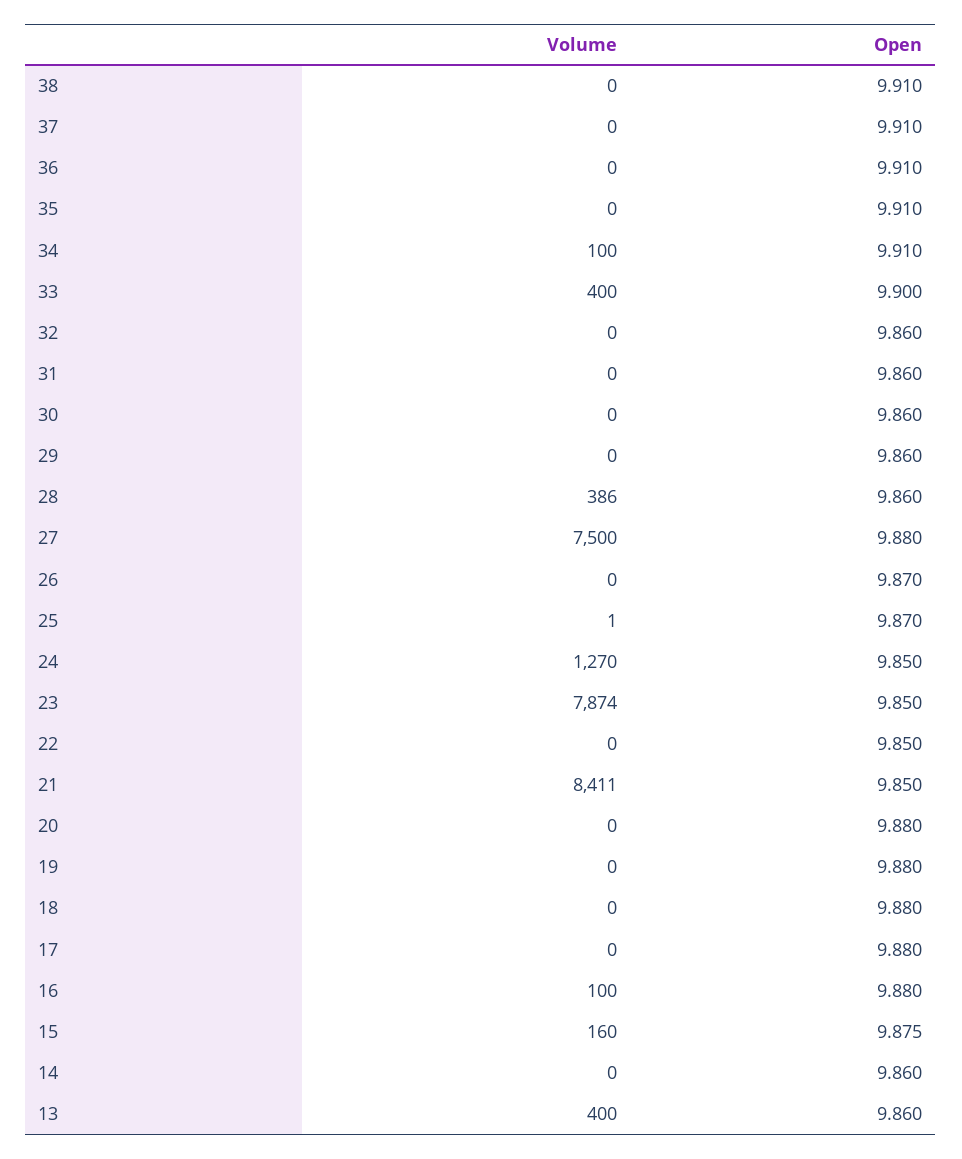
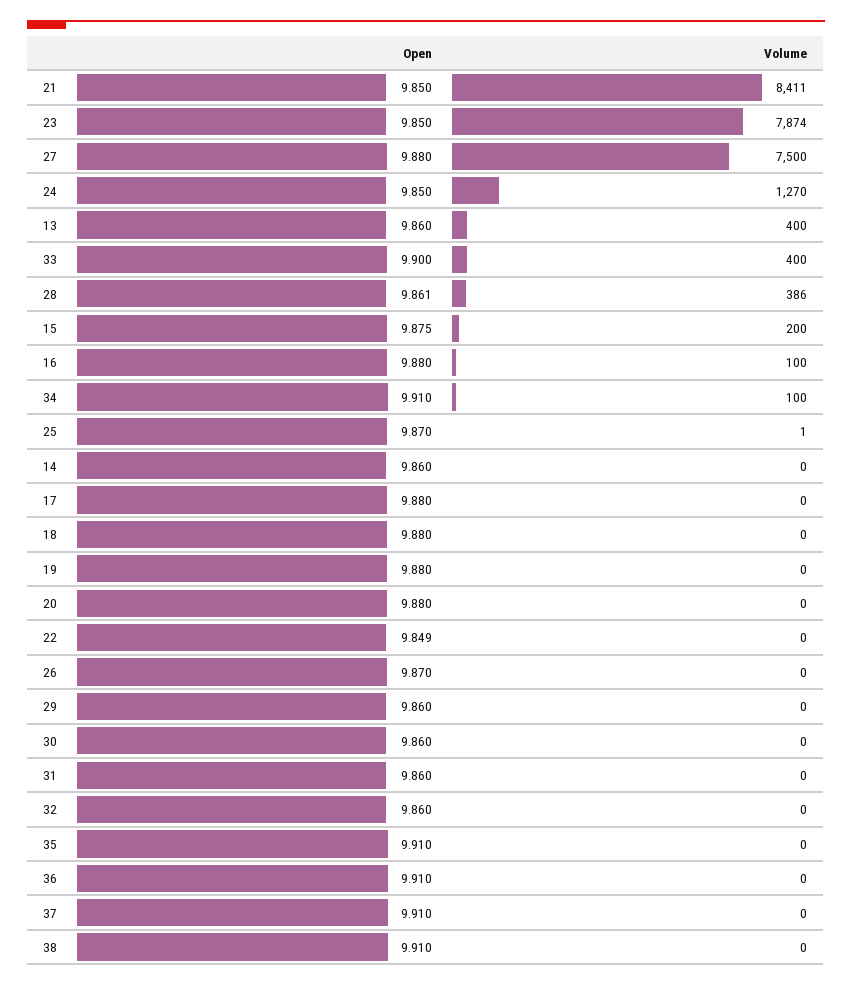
  {
    "Volume": {
      "38": 0,
      "37": 0,
      "36": 0,
      "35": 0,
      "34": 100,
      "33": 400,
      "32": 0,
      "31": 0,
      "30": 0,
      "29": 0,
      "28": 386,
      "27": 7500,
      "26": 0,
      "25": 1,
      "24": 1270,
      "23": 7874,
      "22": 0,
      "21": 8411,
      "20": 0,
      "19": 0,
      "18": 0,
      "17": 0,
      "16": 100,
-     "15": 160,
+     "15": 200,
      "14": 0,
      "13": 400
    },
    "Open": {
      "38": 9.91,
      "37": 9.91,
      "36": 9.91,
      "35": 9.91,
      "34": 9.91,
      "33": 9.9,
      "32": 9.86,
      "31": 9.86,
      "30": 9.86,
      "29": 9.86,
-     "28": 9.86,
+     "28": 9.861,
      "27": 9.88,
      "26": 9.87,
      "25": 9.87,
      "24": 9.85,
      "23": 9.85,
-     "22": 9.85,
+     "22": 9.849,
      "21": 9.85,
      "20": 9.88,
      "19": 9.88,
      "18": 9.88,
      "17": 9.88,
      "16": 9.88,
      "15": 9.875,
      "14": 9.86,
      "13": 9.86
    }
  }

